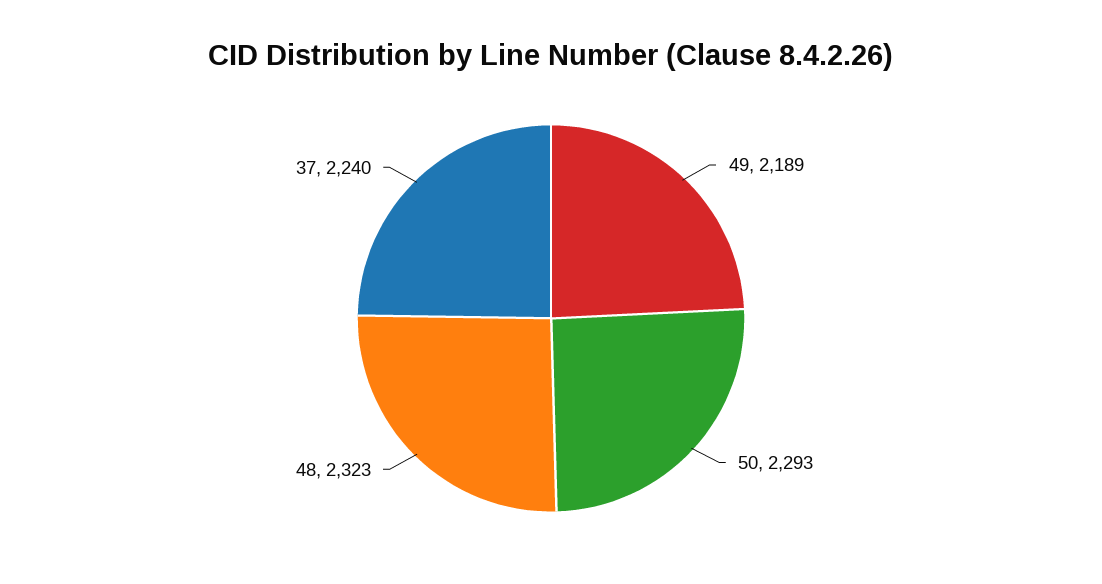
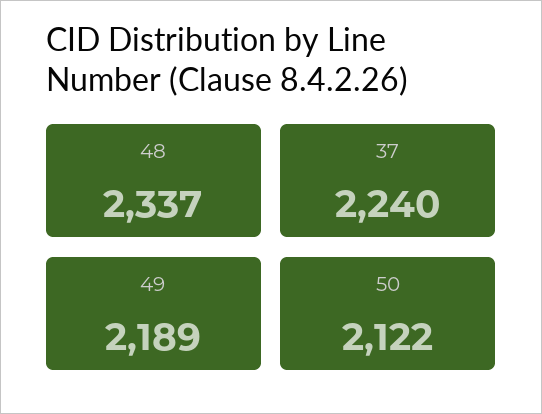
  {
    "49": 2189,
-   "50": 2293,
+   "50": 2122,
-   "48": 2323,
+   "48": 2337,
    "37": 2240
  }

